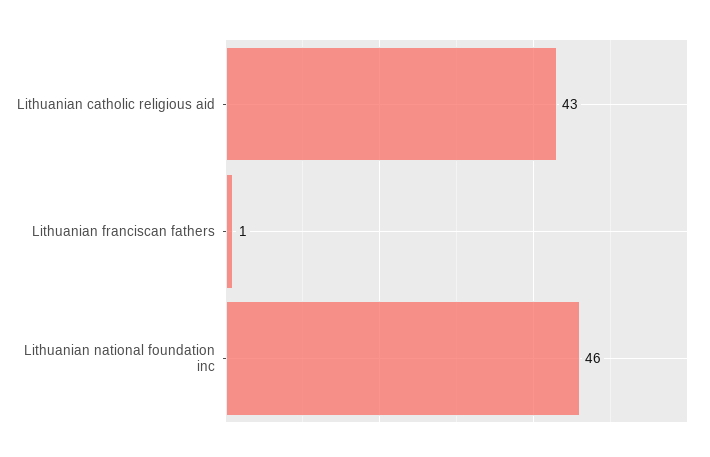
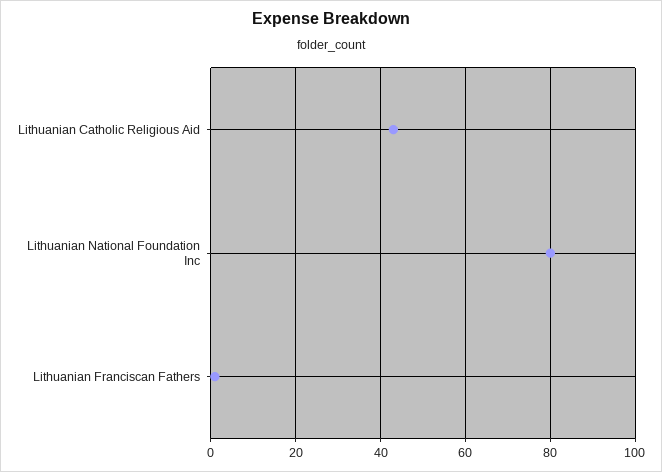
  {
    "Lithuanian catholic religious aid": 43,
    "Lithuanian franciscan fathers": 1,
-   "Lithuanian national foundation inc": 46
+   "Lithuanian national foundation inc": 80
  }

